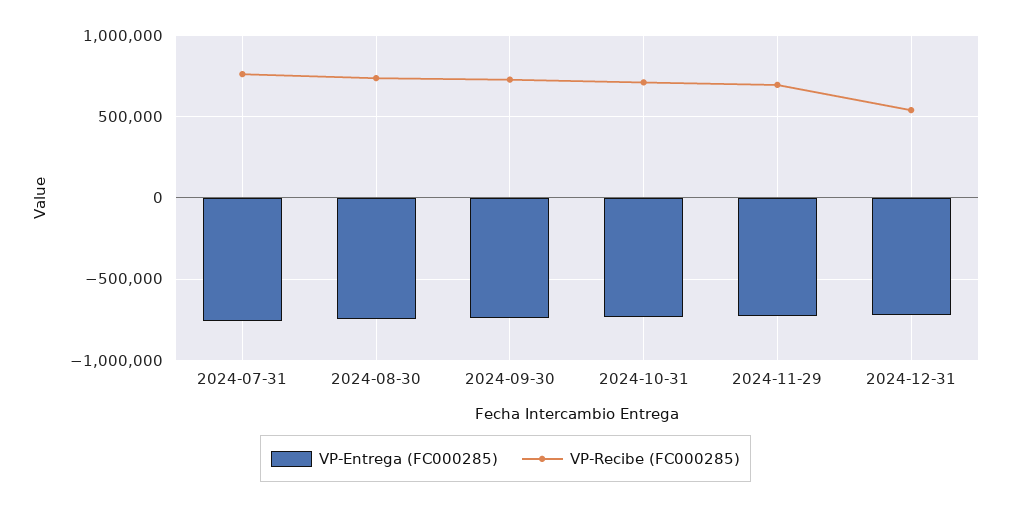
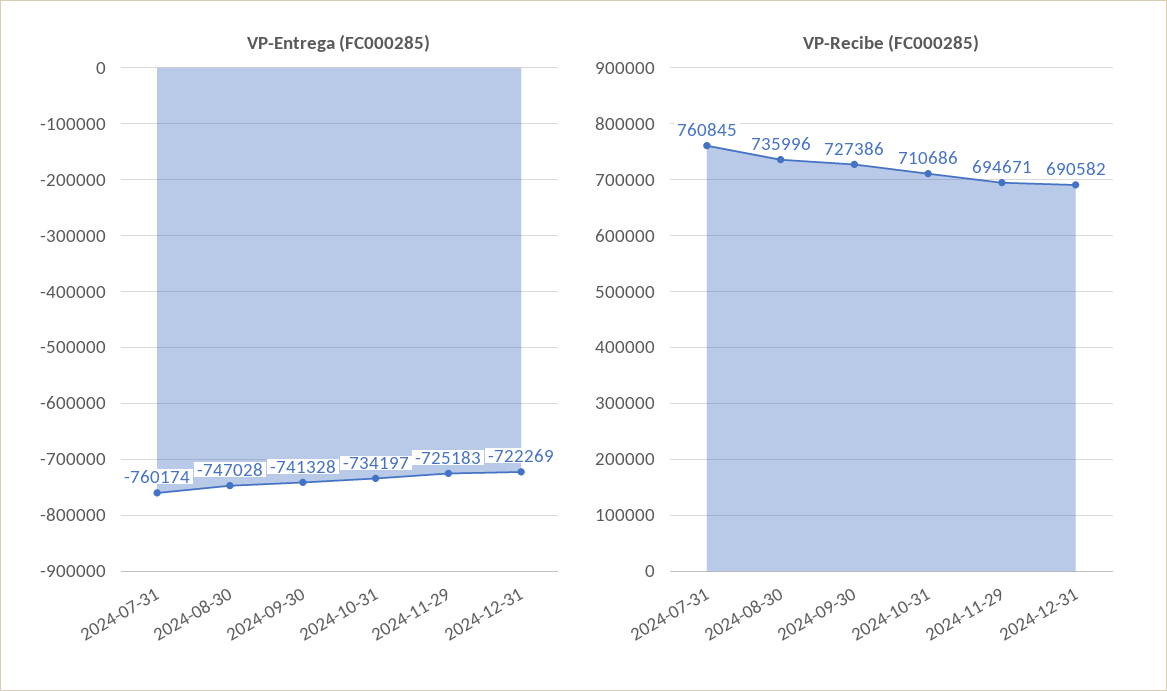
  {
    "VP-Entrega (FC000285)": {
      "2024-07-31": -760174,
      "2024-08-30": -747028,
      "2024-09-30": -741328,
      "2024-10-31": -734197,
      "2024-11-29": -725183,
      "2024-12-31": -722269
    },
    "VP-Recibe (FC000285)": {
      "2024-07-31": 760845,
      "2024-08-30": 735996,
      "2024-09-30": 727386,
      "2024-10-31": 710686,
      "2024-11-29": 694671,
-     "2024-12-31": 550000
+     "2024-12-31": 690582
    }
  }

